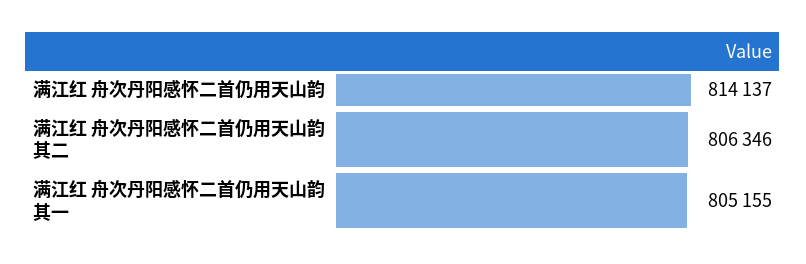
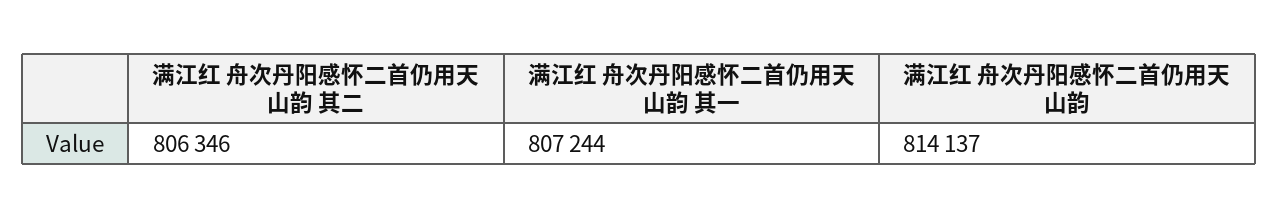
  {
    "满江红 舟次丹阳感怀二首仍用天山韵": 814137,
    "满江红 舟次丹阳感怀二首仍用天山韵 其二": 806346,
-   "满江红 舟次丹阳感怀二首仍用天山韵 其一": 805155
+   "满江红 舟次丹阳感怀二首仍用天山韵 其一": 807244
  }

